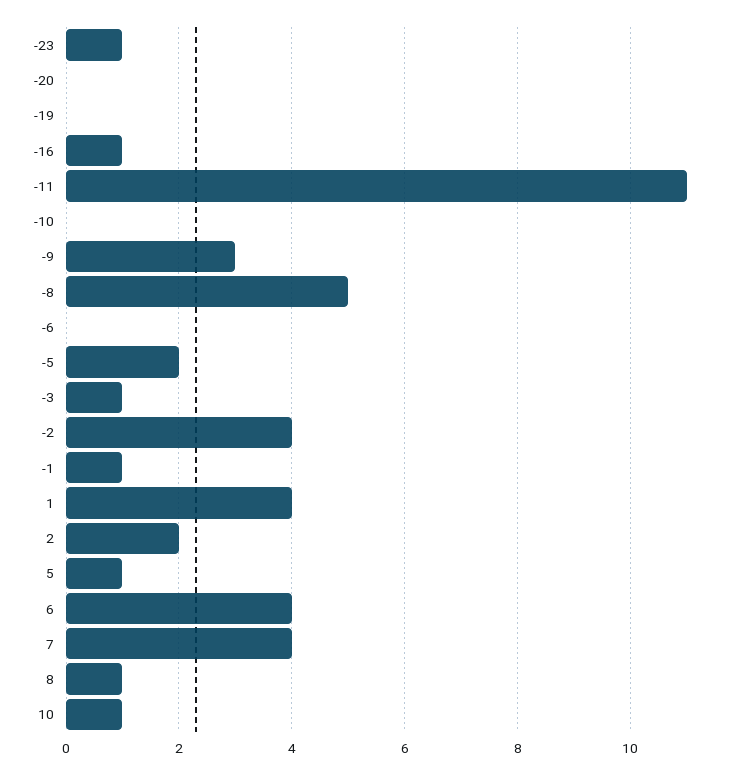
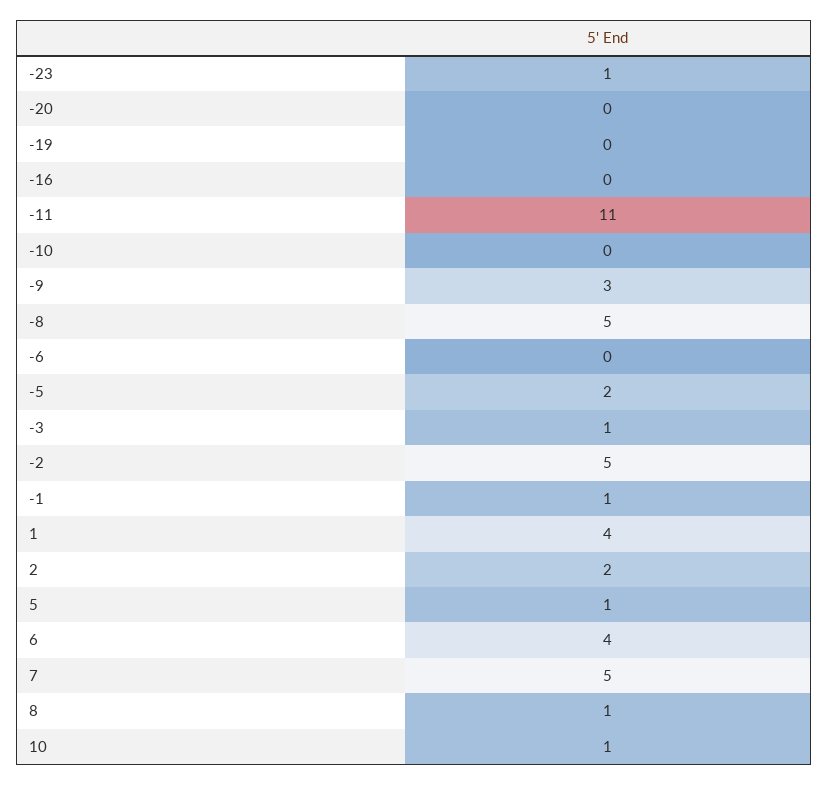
  {
    "-23": 1,
    "-20": 0,
    "-19": 0,
-   "-16": 1,
+   "-16": 0,
    "-11": 11,
    "-10": 0,
    "-9": 3,
    "-8": 5,
    "-6": 0,
    "-5": 2,
    "-3": 1,
-   "-2": 4,
+   "-2": 5,
    "-1": 1,
    "1": 4,
    "2": 2,
    "5": 1,
    "6": 4,
-   "7": 4,
+   "7": 5,
    "8": 1,
    "10": 1
  }

